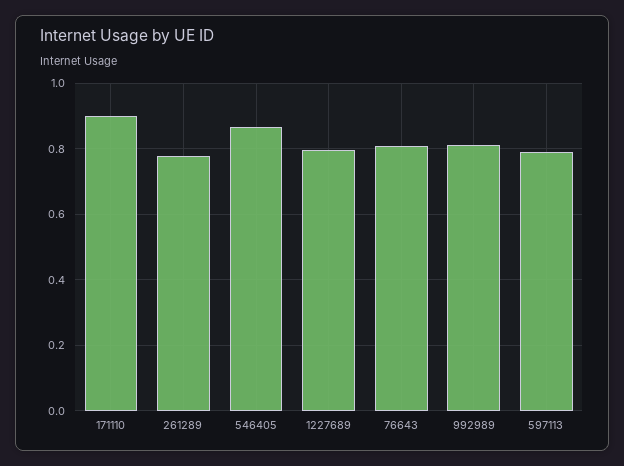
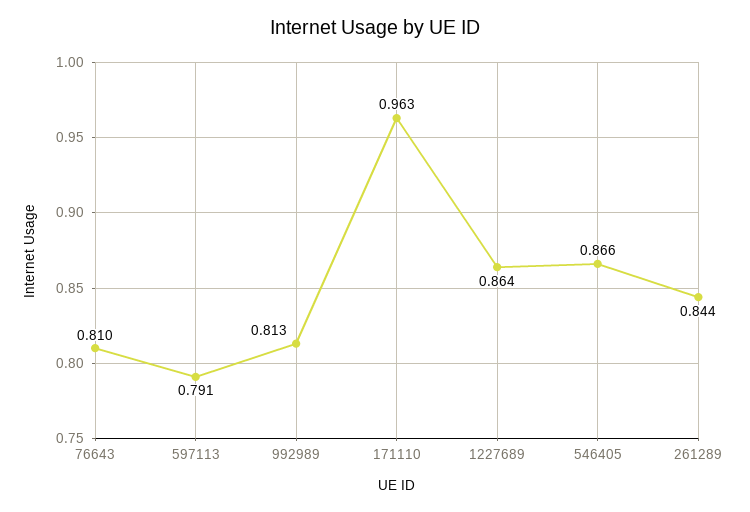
  {
-   "171110": 0.9,
+   "171110": 0.963,
-   "261289": 0.78,
+   "261289": 0.844,
    "546405": 0.866,
-   "1227689": 0.8,
+   "1227689": 0.864,
    "76643": 0.81,
    "992989": 0.813,
    "597113": 0.791
  }

